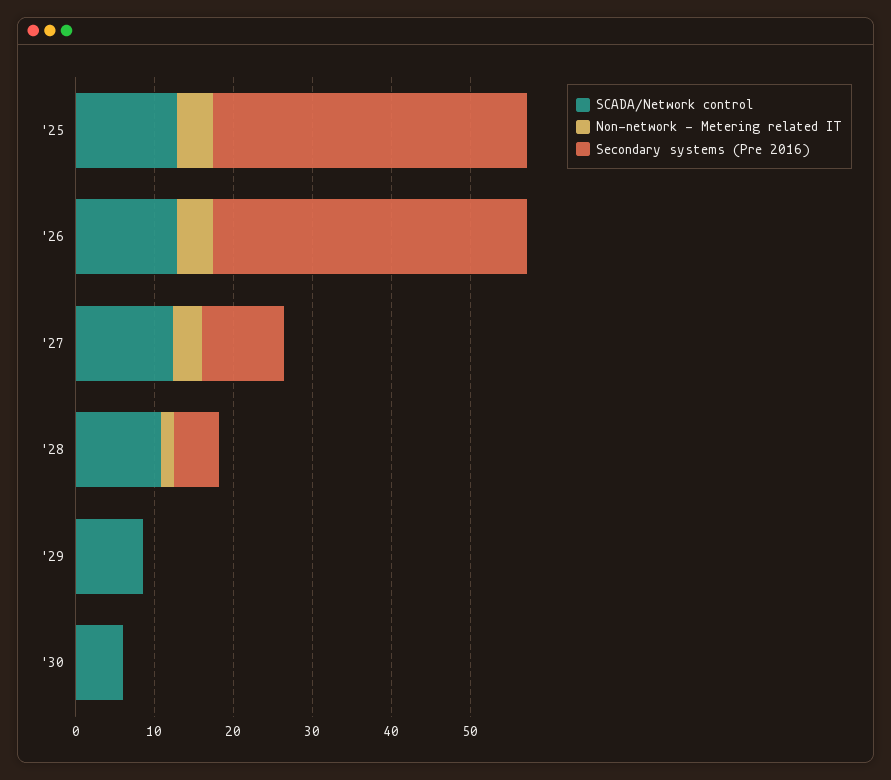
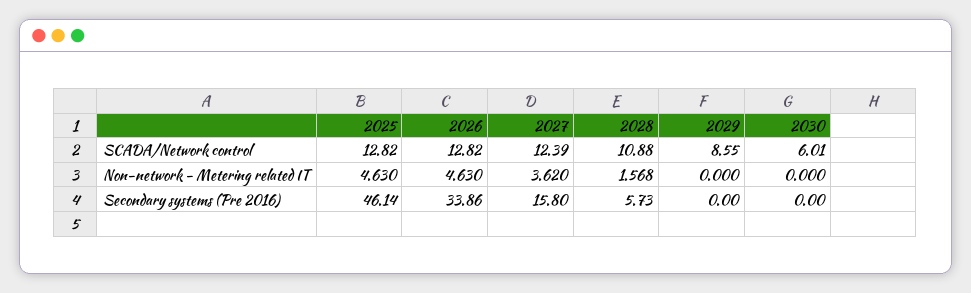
  {
    "SCADA/Network control": {
      "'25": 12.82,
      "'26": 12.82,
      "'27": 12.39,
      "'28": 10.88,
      "'29": 8.55,
      "'30": 6.01
    },
    "Non-network - Metering related IT": {
      "'25": 4.63,
      "'26": 4.63,
      "'27": 3.62,
      "'28": 1.568,
      "'29": 0,
      "'30": 0
    },
    "Secondary systems (Pre 2016)": {
-     "'25": 40,
+     "'25": 46.14,
-     "'26": 40,
+     "'26": 33.86,
-     "'27": 10,
+     "'27": 15.8,
      "'28": 5.73,
      "'29": 0,
      "'30": 0
    }
  }

